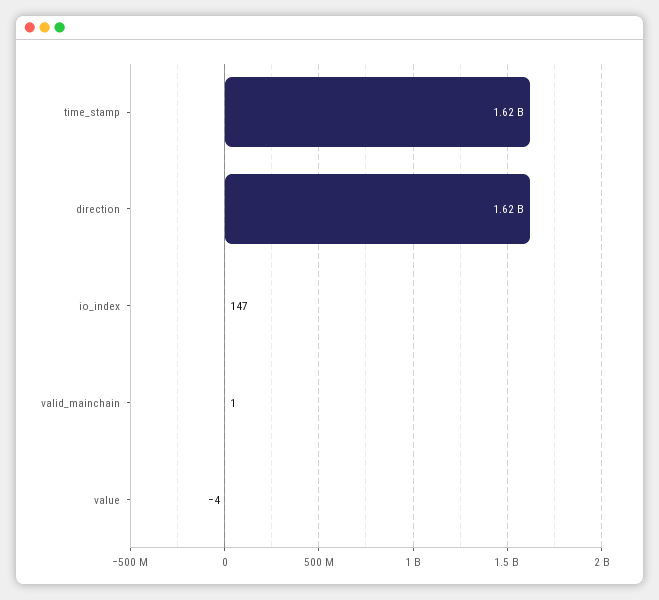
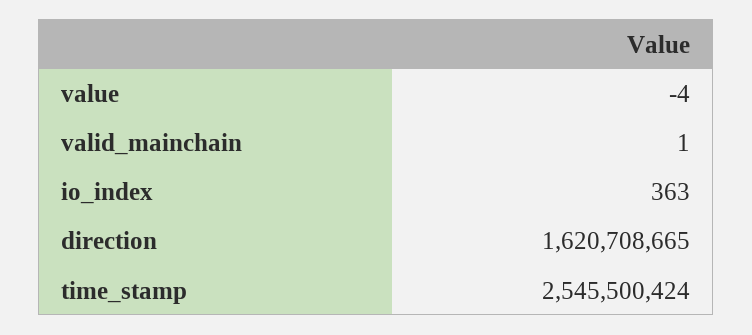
  {
-   "time_stamp": 1620000000,
+   "time_stamp": 2545500424,
    "direction": 1620708665,
-   "io_index": 147,
+   "io_index": 363,
    "valid_mainchain": 1,
    "value": -4
  }

